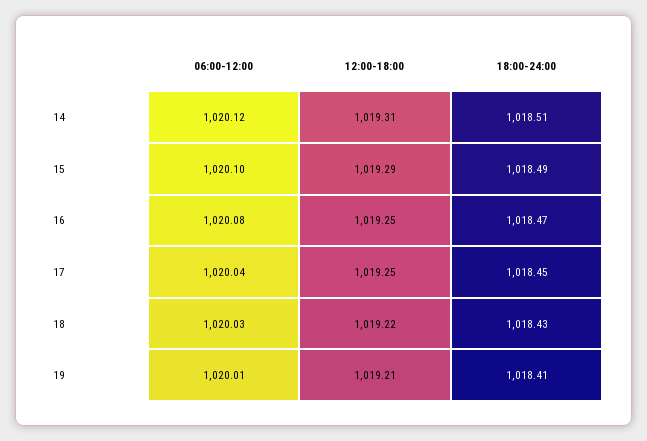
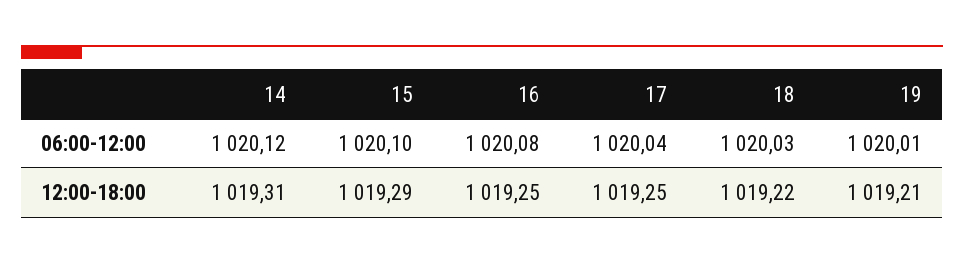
  {
    "06:00-12:00": {
      "14": 1020.12,
      "15": 1020.1,
      "16": 1020.08,
      "17": 1020.04,
      "18": 1020.03,
      "19": 1020.01
    },
    "12:00-18:00": {
      "14": 1019.31,
      "15": 1019.29,
      "16": 1019.25,
      "17": 1019.25,
      "18": 1019.22,
      "19": 1019.21
-   },
+   }
-   "18:00-24:00": {
-     "14": 1018.51,
-     "15": 1018.49,
-     "16": 1018.47,
-     "17": 1018.45,
-     "18": 1018.43,
-     "19": 1018.41
-   }
  }

